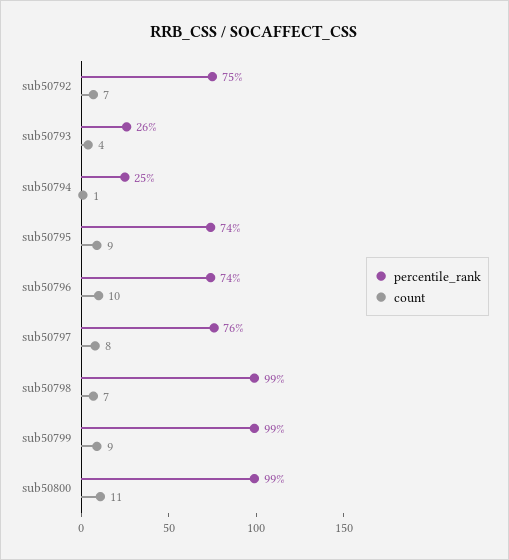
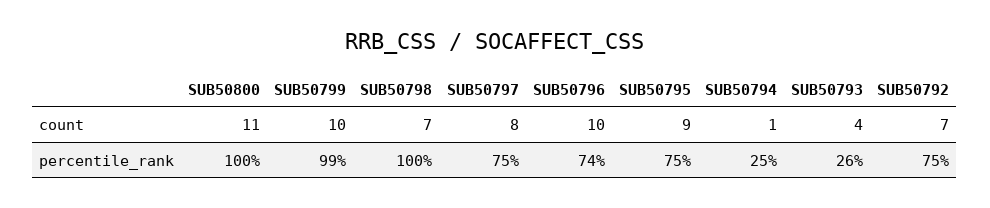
  {
    "percentile_rank": {
      "sub50792": 75,
      "sub50793": 26,
      "sub50794": 25,
-     "sub50795": 74,
+     "sub50795": 75,
      "sub50796": 74,
-     "sub50797": 76,
+     "sub50797": 75,
-     "sub50798": 99,
+     "sub50798": 100,
      "sub50799": 99,
-     "sub50800": 99
+     "sub50800": 100
    },
    "count": {
      "sub50792": 7,
      "sub50793": 4,
      "sub50794": 1,
      "sub50795": 9,
      "sub50796": 10,
      "sub50797": 8,
      "sub50798": 7,
-     "sub50799": 9,
+     "sub50799": 10,
      "sub50800": 11
    }
  }

